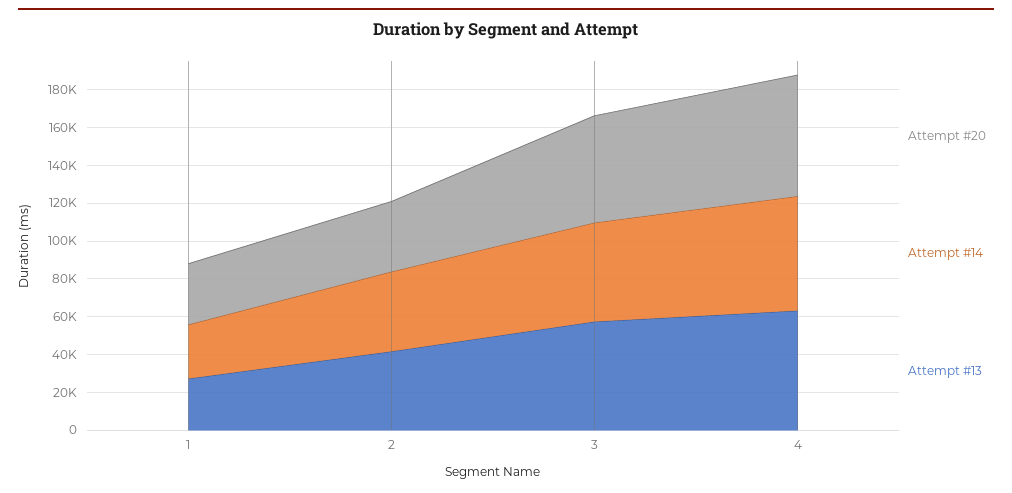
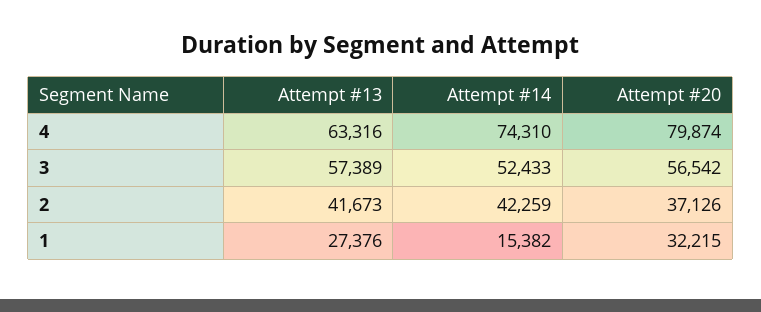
  {
    "Attempt #20": {
      "1": 32215,
      "2": 37126,
      "3": 56542,
-     "4": 65000
+     "4": 79874
    },
    "Attempt #14": {
-     "1": 30000,
+     "1": 15382,
      "2": 42259,
      "3": 52433,
-     "4": 60000
+     "4": 74310
    },
    "Attempt #13": {
      "1": 27376,
      "2": 41673,
      "3": 57389,
      "4": 63316
    }
  }

